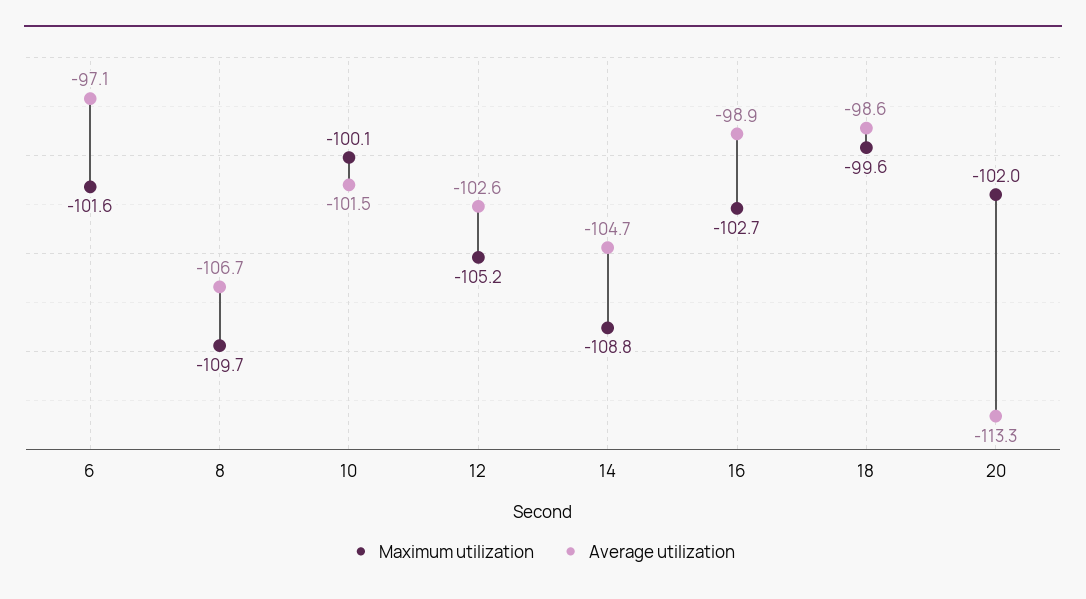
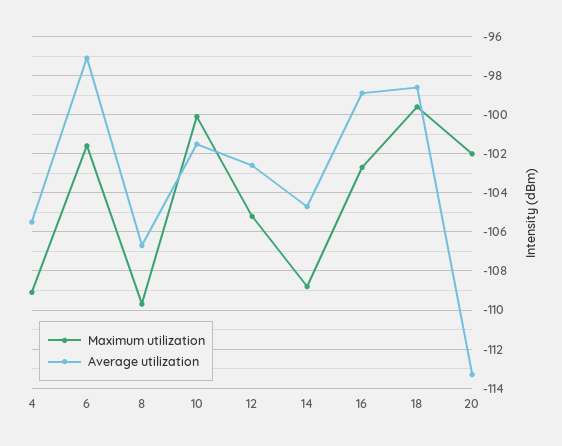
  {
    "Maximum utilization": {
      "6": -101.6,
      "8": -109.7,
      "10": -100.1,
      "12": -105.2,
      "14": -108.8,
      "16": -102.7,
      "18": -99.6,
-     "20": -102
+     "20": -102,
+     "4": -109
    },
    "Average utilization": {
      "6": -97.1,
      "8": -106.7,
      "10": -101.5,
      "12": -102.6,
      "14": -104.7,
      "16": -98.9,
      "18": -98.6,
-     "20": -113.3
+     "20": -113.3,
+     "4": -105.5
    }
  }

